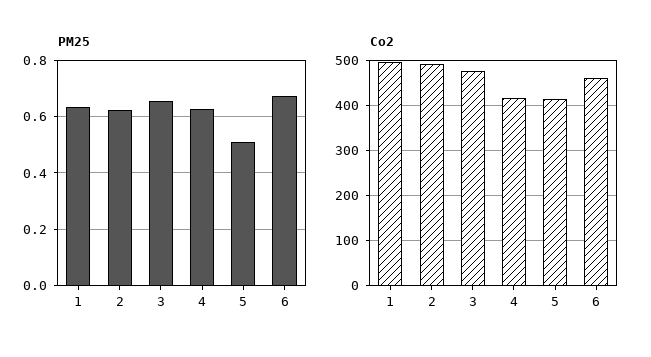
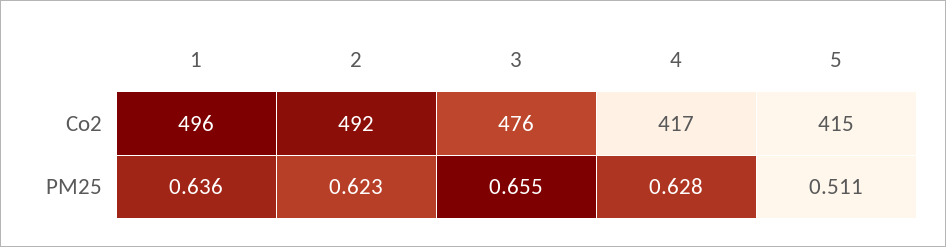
  {
    "PM25": {
      "1": 0.636,
      "2": 0.623,
      "3": 0.655,
      "4": 0.628,
-     "5": 0.511,
+     "5": 0.511
-     "6": 0.675
    },
    "Co2": {
      "1": 496,
      "2": 492,
      "3": 476,
      "4": 417,
-     "5": 415,
+     "5": 415
-     "6": 460
    }
  }

